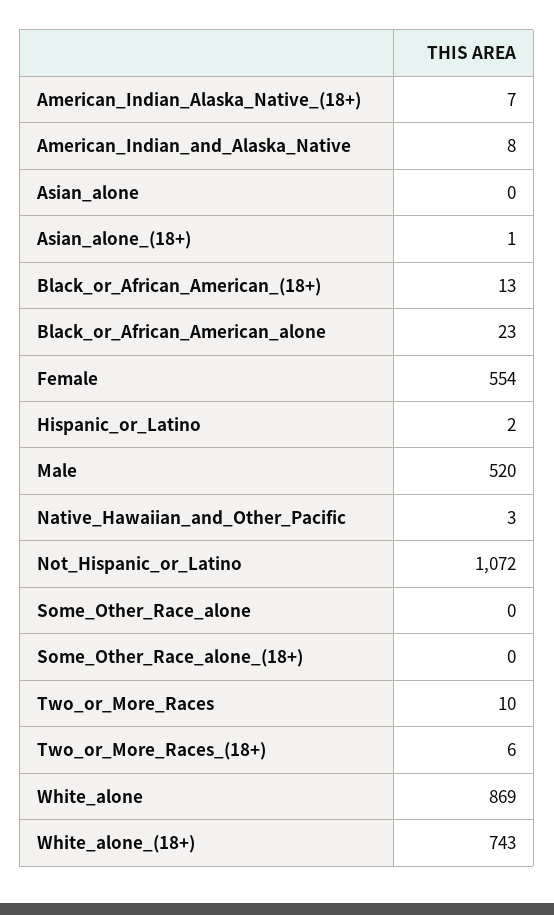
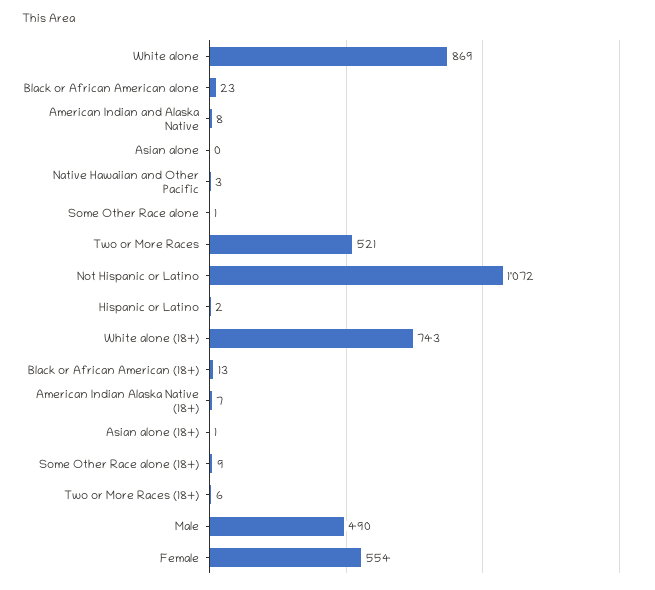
  {
    "American_Indian_Alaska_Native_(18+)": 7,
    "American_Indian_and_Alaska_Native": 8,
    "Asian_alone": 0,
    "Asian_alone_(18+)": 1,
    "Black_or_African_American_(18+)": 13,
    "Black_or_African_American_alone": 23,
    "Female": 554,
    "Hispanic_or_Latino": 2,
-   "Male": 520,
+   "Male": 490,
    "Native_Hawaiian_and_Other_Pacific": 3,
    "Not_Hispanic_or_Latino": 1072,
-   "Some_Other_Race_alone": 0,
+   "Some_Other_Race_alone": 1,
-   "Some_Other_Race_alone_(18+)": 0,
+   "Some_Other_Race_alone_(18+)": 9,
-   "Two_or_More_Races": 10,
+   "Two_or_More_Races": 521,
    "Two_or_More_Races_(18+)": 6,
    "White_alone": 869,
    "White_alone_(18+)": 743
  }

